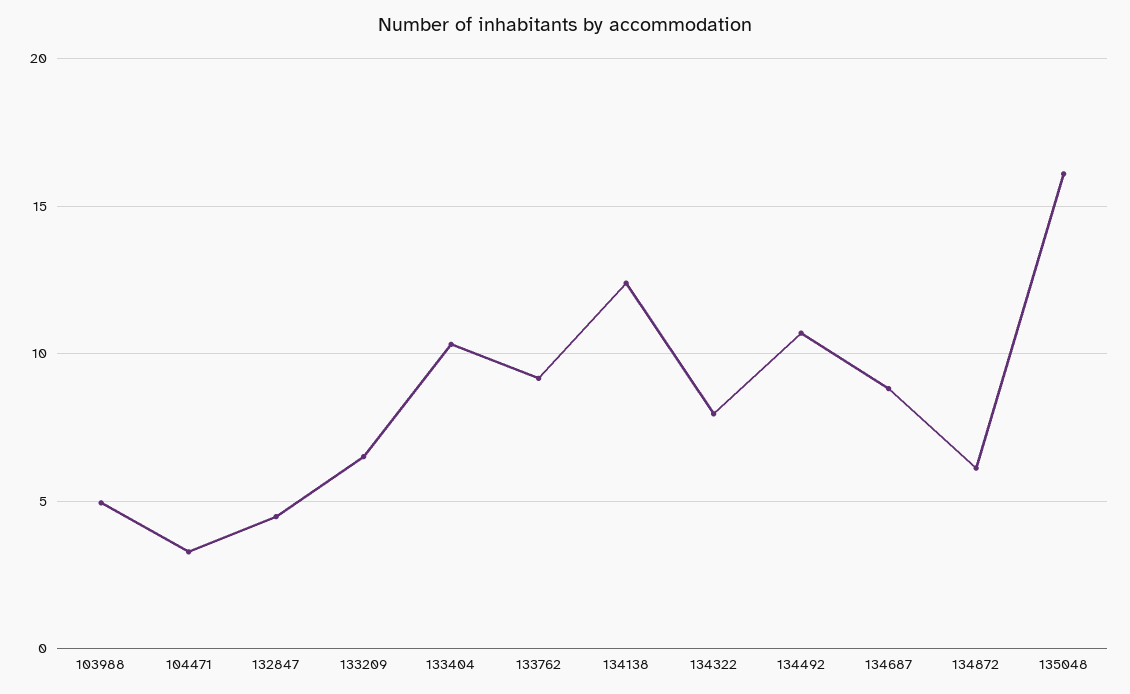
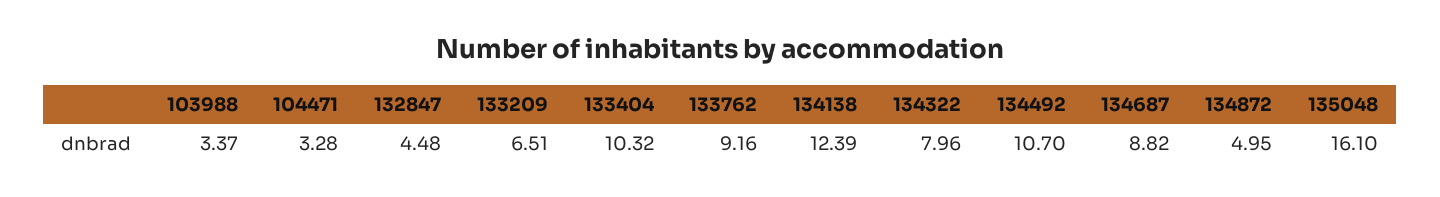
  {
-   "103988": 5,
+   "103988": 3.37,
    "104471": 3.28,
    "132847": 4.48,
    "133209": 6.51,
    "133404": 10.32,
    "133762": 9.16,
    "134138": 12.39,
    "134322": 7.96,
    "134492": 10.7,
    "134687": 8.82,
-   "134872": 6,
+   "134872": 4.95,
    "135048": 16.1
  }

